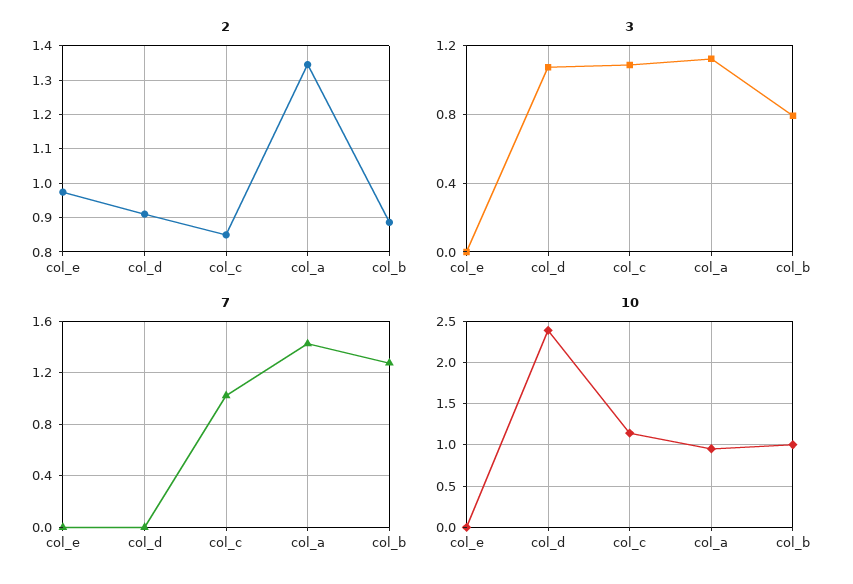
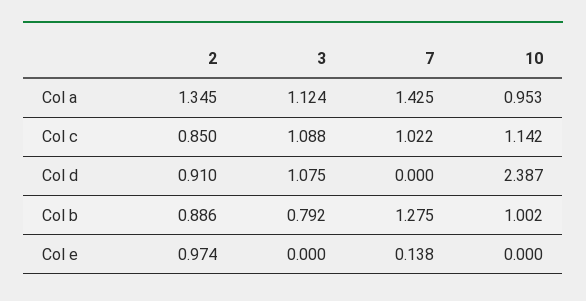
  {
    "2": {
      "col_e": 0.974,
      "col_d": 0.91,
      "col_c": 0.85,
      "col_a": 1.345,
      "col_b": 0.886
    },
    "3": {
      "col_e": 0,
      "col_d": 1.075,
      "col_c": 1.088,
      "col_a": 1.124,
      "col_b": 0.792
    },
    "7": {
-     "col_e": 0,
+     "col_e": 0.138,
      "col_d": 0,
      "col_c": 1.022,
      "col_a": 1.425,
      "col_b": 1.275
    },
    "10": {
      "col_e": 0,
      "col_d": 2.387,
      "col_c": 1.142,
      "col_a": 0.953,
      "col_b": 1.002
    }
  }

